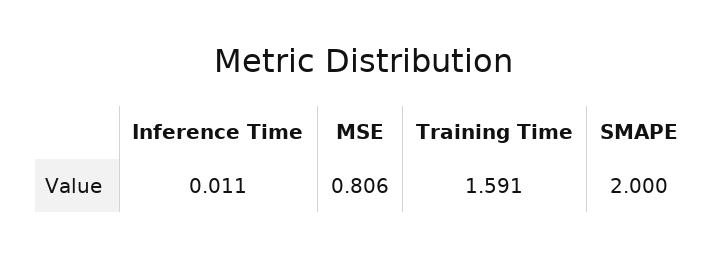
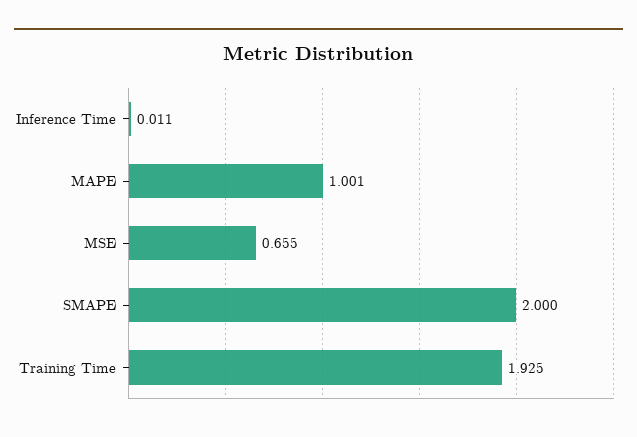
  {
    "Inference Time": 0.011,
-   "MSE": 0.806,
+   "MSE": 0.655,
-   "Training Time": 1.591,
+   "Training Time": 1.925,
-   "SMAPE": 2
+   "SMAPE": 2,
+   "MAPE": 1.001
  }

